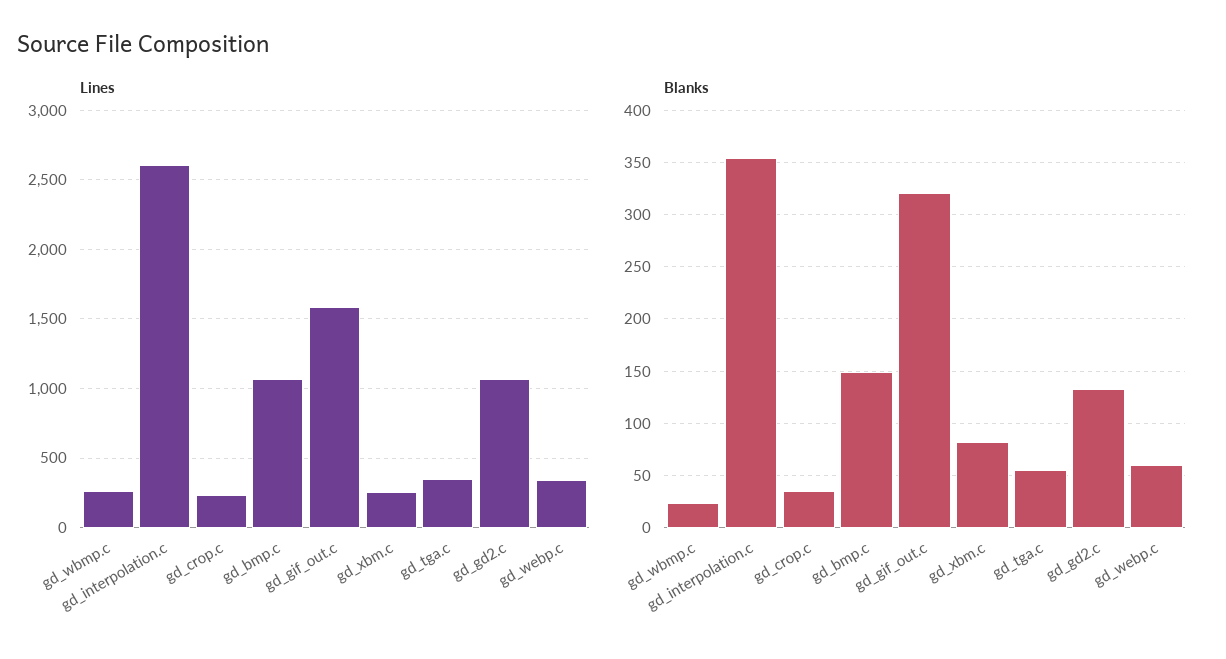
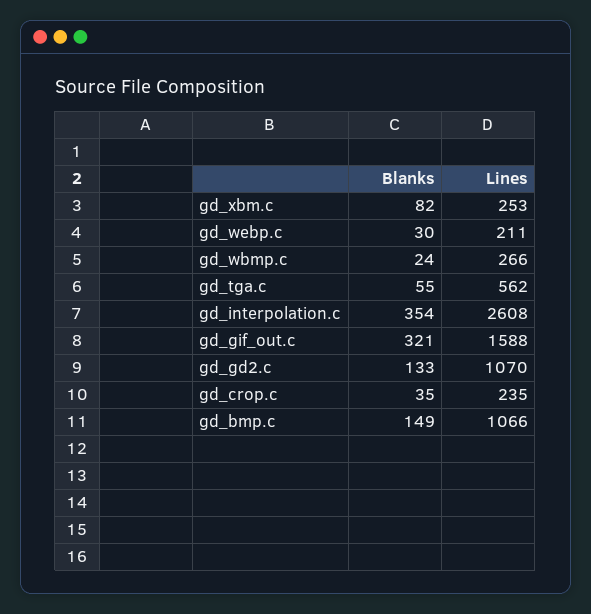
  {
    "Lines": {
      "gd_wbmp.c": 266,
      "gd_interpolation.c": 2608,
      "gd_crop.c": 235,
      "gd_bmp.c": 1066,
      "gd_gif_out.c": 1588,
      "gd_xbm.c": 253,
-     "gd_tga.c": 350,
+     "gd_tga.c": 562,
      "gd_gd2.c": 1070,
-     "gd_webp.c": 350
+     "gd_webp.c": 211
    },
    "Blanks": {
      "gd_wbmp.c": 24,
      "gd_interpolation.c": 354,
      "gd_crop.c": 35,
      "gd_bmp.c": 149,
      "gd_gif_out.c": 321,
      "gd_xbm.c": 82,
      "gd_tga.c": 55,
      "gd_gd2.c": 133,
-     "gd_webp.c": 60
+     "gd_webp.c": 30
    }
  }

